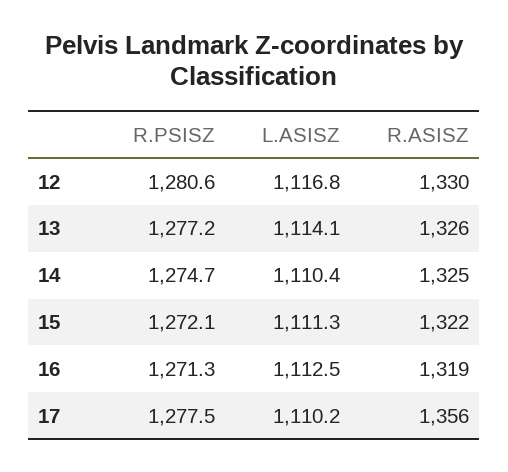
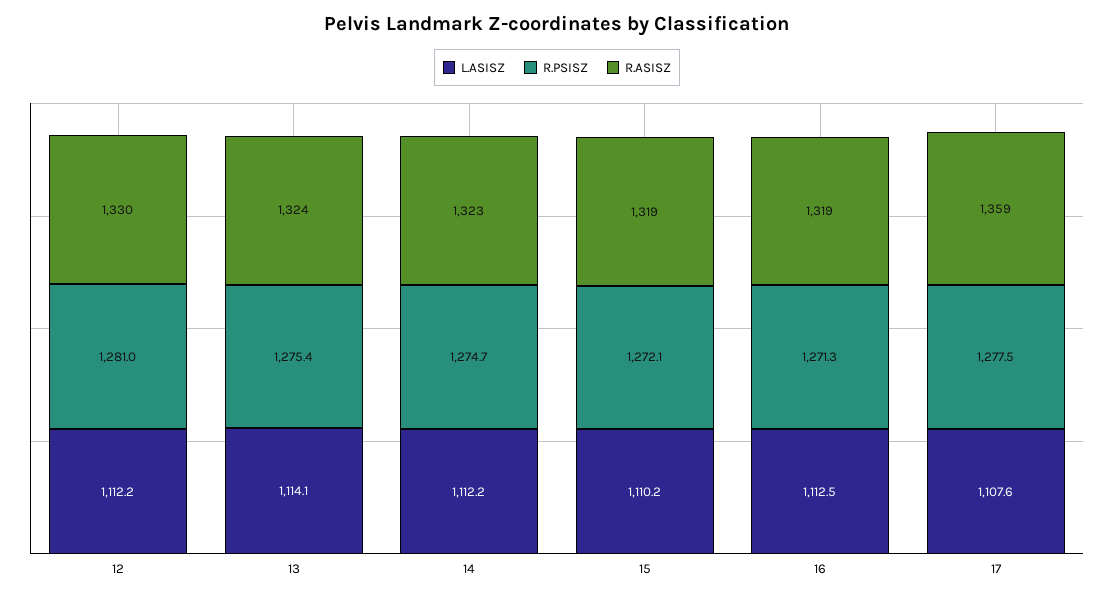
  {
    "R.PSISZ": {
-     "12": 1280.6,
+     "12": 1281,
-     "13": 1277.2,
+     "13": 1275.4,
      "14": 1274.7,
      "15": 1272.1,
      "16": 1271.3,
      "17": 1277.5
    },
    "L.ASISZ": {
-     "12": 1116.8,
+     "12": 1112.2,
      "13": 1114.1,
-     "14": 1110.4,
+     "14": 1112.2,
-     "15": 1111.3,
+     "15": 1110.2,
      "16": 1112.5,
-     "17": 1110.2
+     "17": 1107.6
    },
    "R.ASISZ": {
      "12": 1330,
-     "13": 1326,
+     "13": 1324,
-     "14": 1325,
+     "14": 1323,
-     "15": 1322,
+     "15": 1319,
      "16": 1319,
-     "17": 1356
+     "17": 1359
    }
  }

